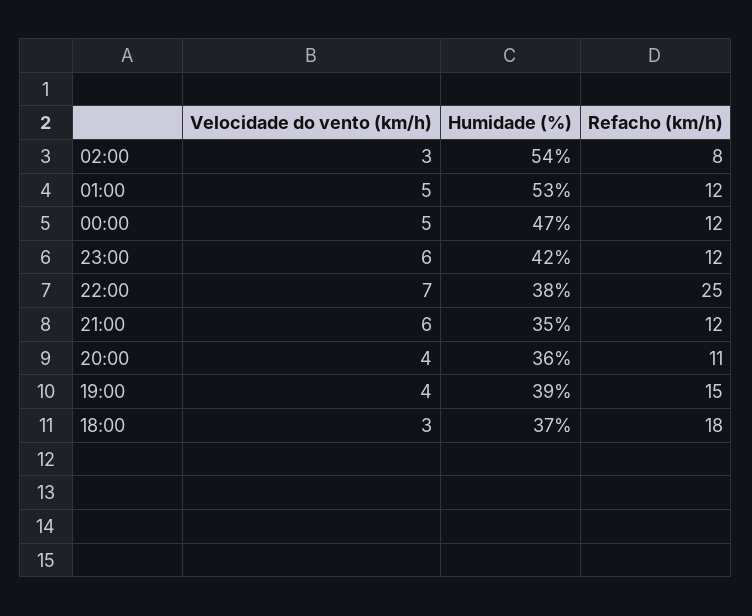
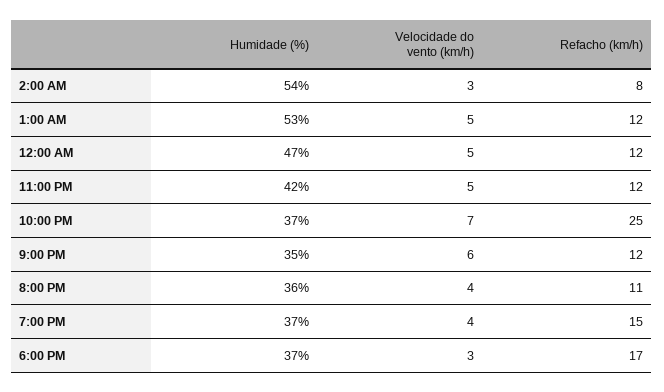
  {
    "Velocidade do vento (km/h)": {
      "02:00": 3,
      "01:00": 5,
      "00:00": 5,
-     "23:00": 6,
+     "23:00": 5,
      "22:00": 7,
      "21:00": 6,
      "20:00": 4,
      "19:00": 4,
      "18:00": 3
    },
    "Humidade (%)": {
      "02:00": 54,
      "01:00": 53,
      "00:00": 47,
      "23:00": 42,
-     "22:00": 38,
+     "22:00": 37,
      "21:00": 35,
      "20:00": 36,
-     "19:00": 39,
+     "19:00": 37,
      "18:00": 37
    },
    "Refacho (km/h)": {
      "02:00": 8,
      "01:00": 12,
      "00:00": 12,
      "23:00": 12,
      "22:00": 25,
      "21:00": 12,
      "20:00": 11,
      "19:00": 15,
-     "18:00": 18
+     "18:00": 17
    }
  }

